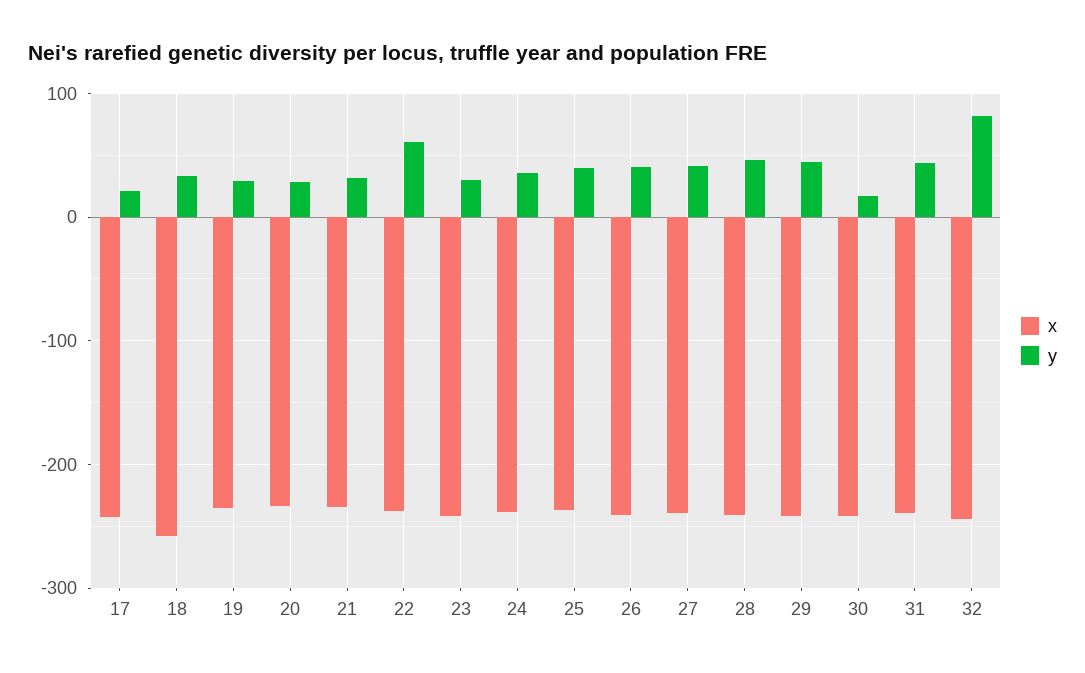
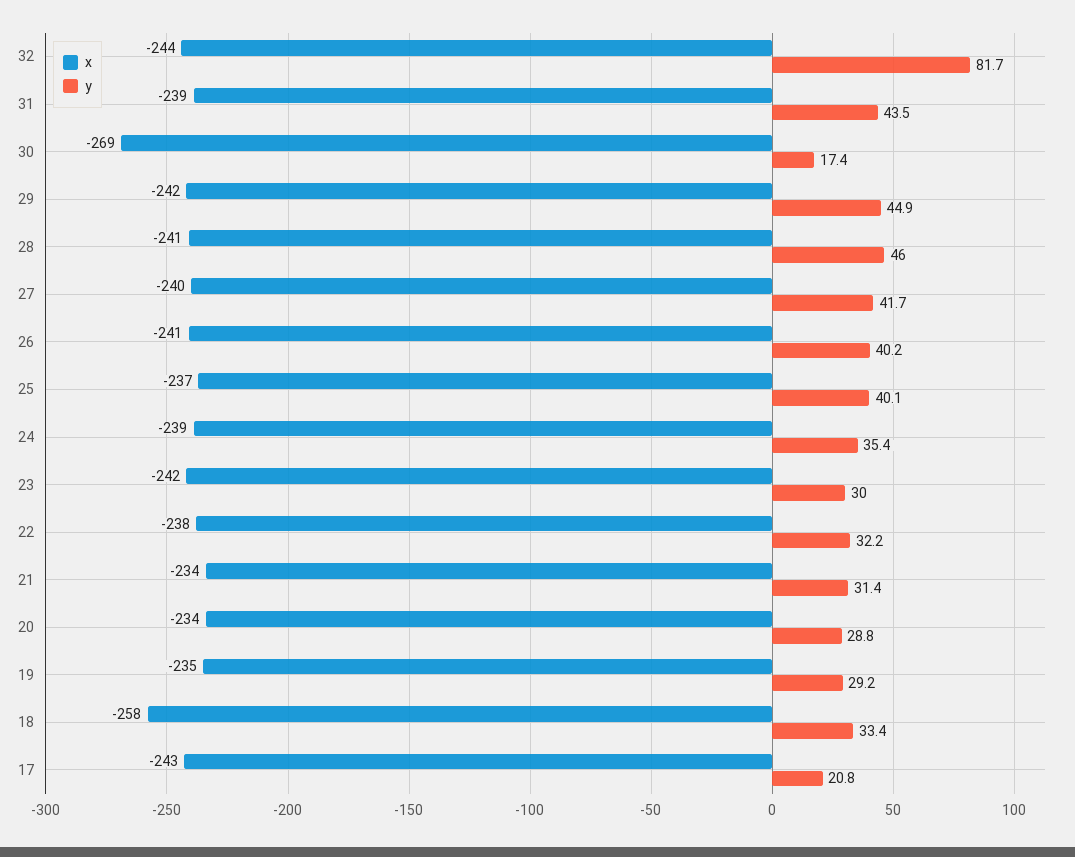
  {
    "x": {
      "17": -243,
      "18": -258,
      "19": -235,
      "20": -234,
      "21": -234,
      "22": -238,
      "23": -242,
      "24": -239,
      "25": -237,
      "26": -241,
      "27": -240,
      "28": -241,
      "29": -242,
-     "30": -240,
+     "30": -269,
      "31": -239,
      "32": -244
    },
    "y": {
      "17": 20.8,
      "18": 33.4,
      "19": 29.2,
      "20": 28.8,
      "21": 31.4,
-     "22": 60,
+     "22": 32.2,
      "23": 30,
      "24": 35.4,
      "25": 40.1,
      "26": 40.2,
      "27": 41.7,
      "28": 46,
      "29": 44.9,
      "30": 17.4,
      "31": 43.5,
      "32": 81.7
    }
  }

